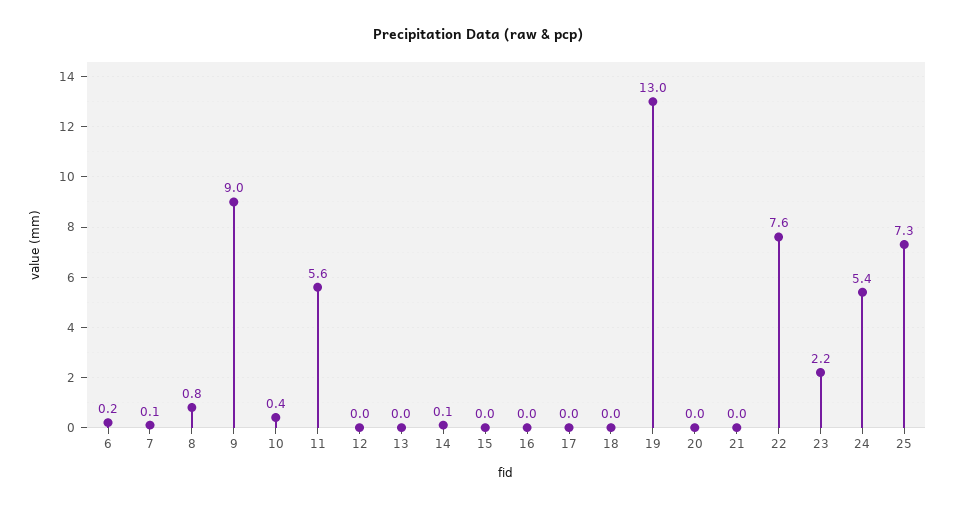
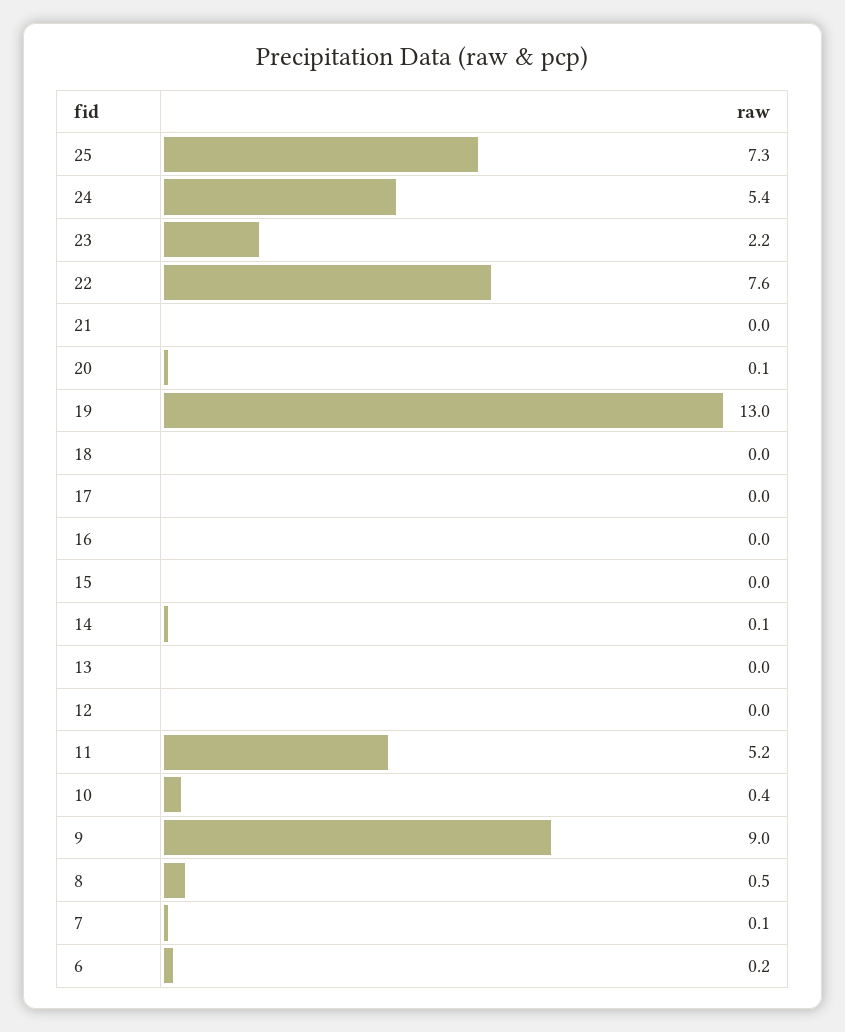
  {
    "6": 0.2,
    "7": 0.1,
-   "8": 0.8,
+   "8": 0.5,
    "9": 9,
    "10": 0.4,
-   "11": 5.6,
+   "11": 5.2,
    "12": 0,
    "13": 0,
    "14": 0.1,
    "15": 0,
    "16": 0,
    "17": 0,
    "18": 0,
    "19": 13,
-   "20": 0,
+   "20": 0.1,
    "21": 0,
    "22": 7.6,
    "23": 2.2,
    "24": 5.4,
    "25": 7.3
  }

